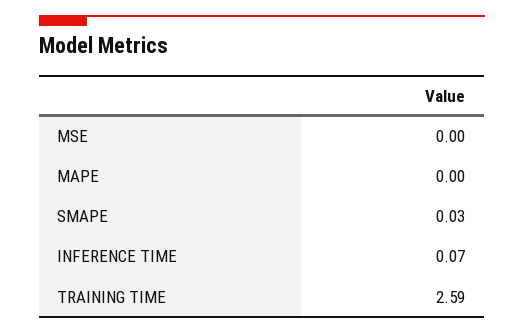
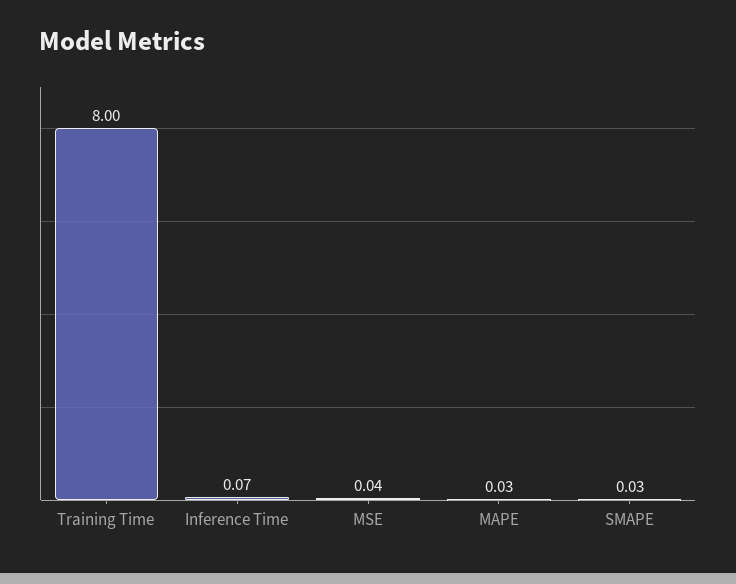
  {
-   "MSE": 0,
+   "MSE": 0.04,
-   "MAPE": 0,
+   "MAPE": 0.03,
    "SMAPE": 0.03,
    "INFERENCE TIME": 0.07,
-   "TRAINING TIME": 2.59
+   "TRAINING TIME": 8
  }

